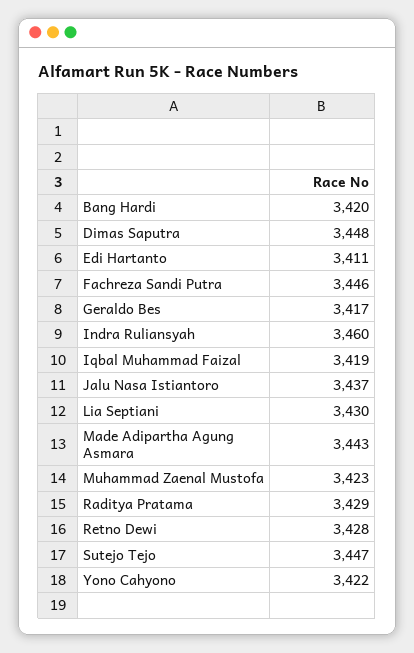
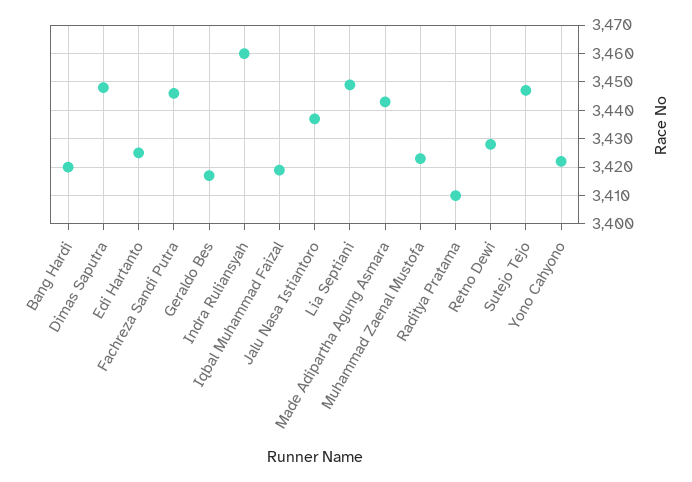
  {
    "Bang Hardi": 3420,
    "Dimas Saputra": 3448,
-   "Edi Hartanto": 3411,
+   "Edi Hartanto": 3425,
    "Fachreza Sandi Putra": 3446,
    "Geraldo Bes": 3417,
    "Indra Ruliansyah": 3460,
    "Iqbal Muhammad Faizal": 3419,
    "Jalu Nasa Istiantoro": 3437,
-   "Lia Septiani": 3430,
+   "Lia Septiani": 3450,
    "Made Adipartha Agung Asmara": 3443,
    "Muhammad Zaenal Mustofa": 3423,
-   "Raditya Pratama": 3429,
+   "Raditya Pratama": 3410,
    "Retno Dewi": 3428,
    "Sutejo Tejo": 3447,
    "Yono Cahyono": 3422
  }

